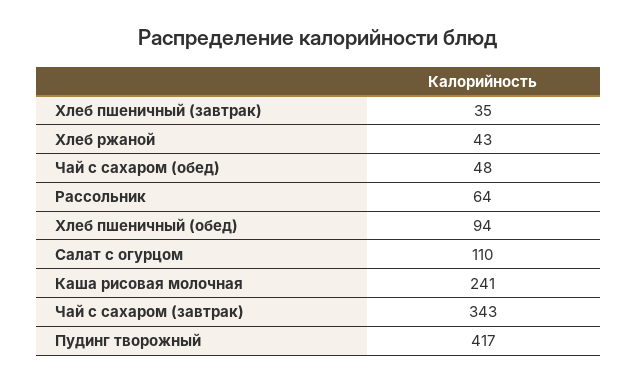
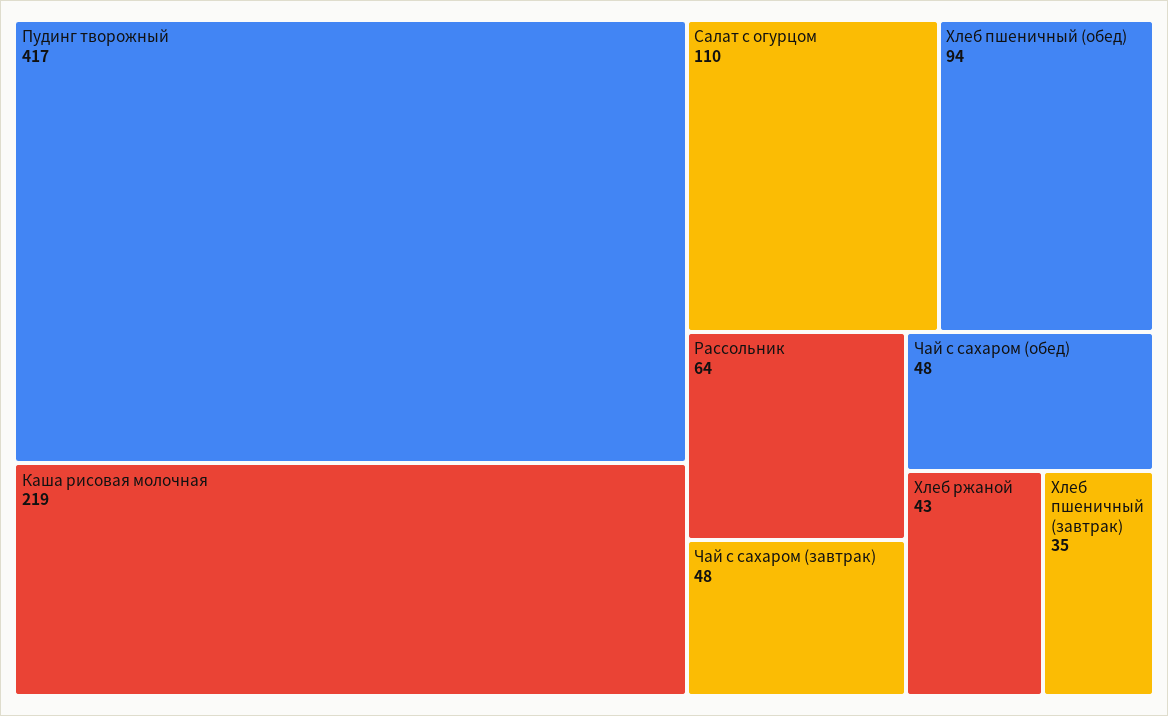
  {
    "Хлеб пшеничный (завтрак)": 35,
    "Хлеб ржаной": 43,
    "Чай с сахаром (обед)": 48,
    "Рассольник": 64,
    "Хлеб пшеничный (обед)": 94,
    "Салат с огурцом": 110,
-   "Каша рисовая молочная": 241,
+   "Каша рисовая молочная": 219,
-   "Чай с сахаром (завтрак)": 343,
+   "Чай с сахаром (завтрак)": 48,
    "Пудинг творожный": 417
  }

